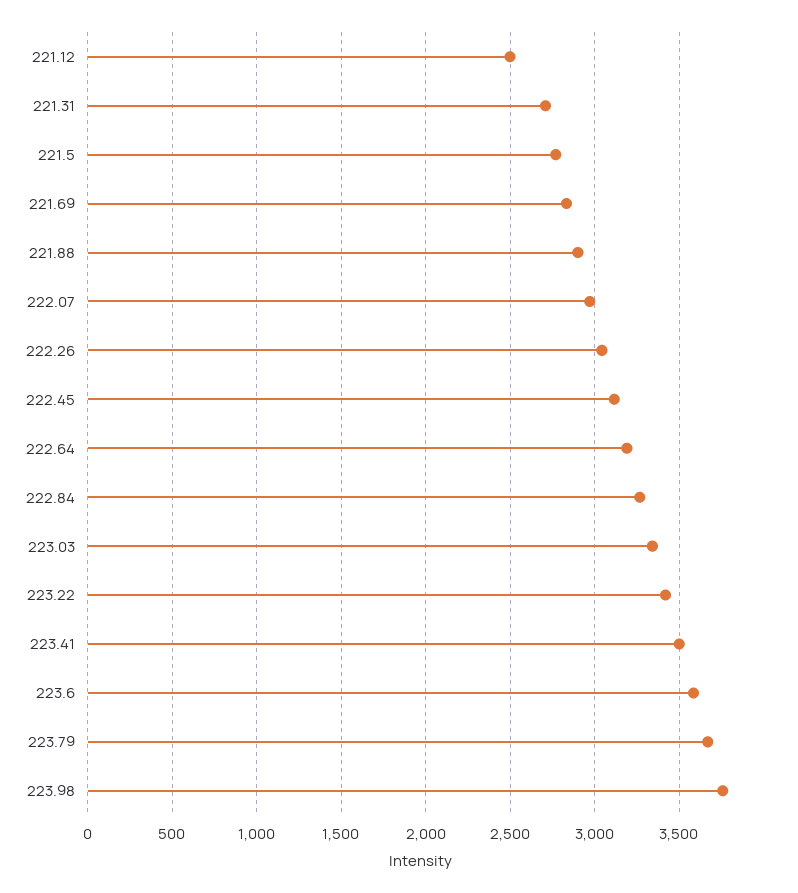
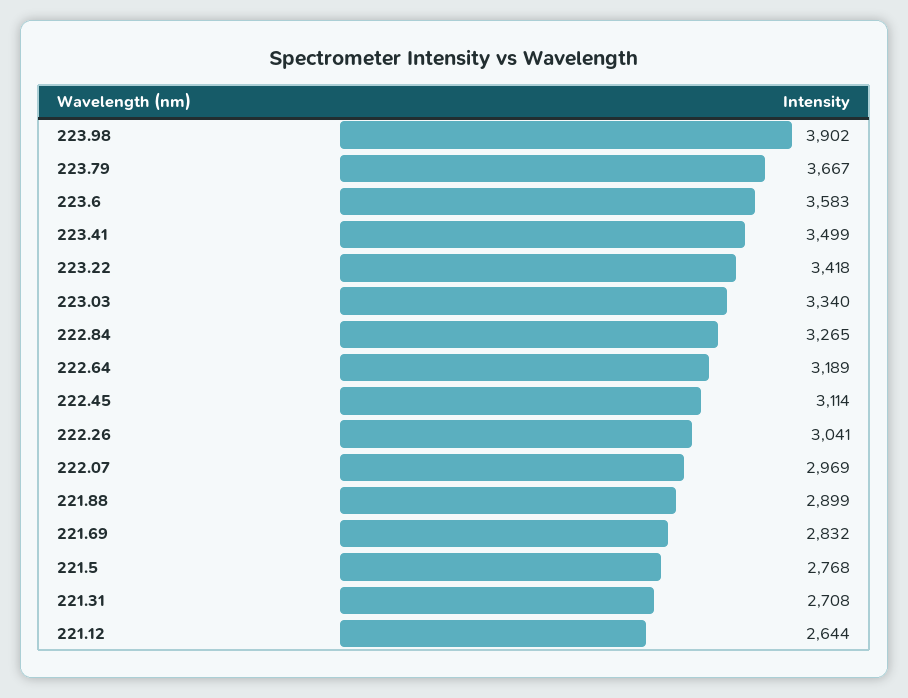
  {
-   "221.12": 2500,
+   "221.12": 2644,
    "221.31": 2708,
    "221.5": 2768,
    "221.69": 2832,
    "221.88": 2899,
    "222.07": 2969,
    "222.26": 3041,
    "222.45": 3114,
    "222.64": 3189,
    "222.84": 3265,
    "223.03": 3340,
    "223.22": 3418,
    "223.41": 3499,
    "223.6": 3583,
    "223.79": 3667,
-   "223.98": 3750
+   "223.98": 3902
  }

